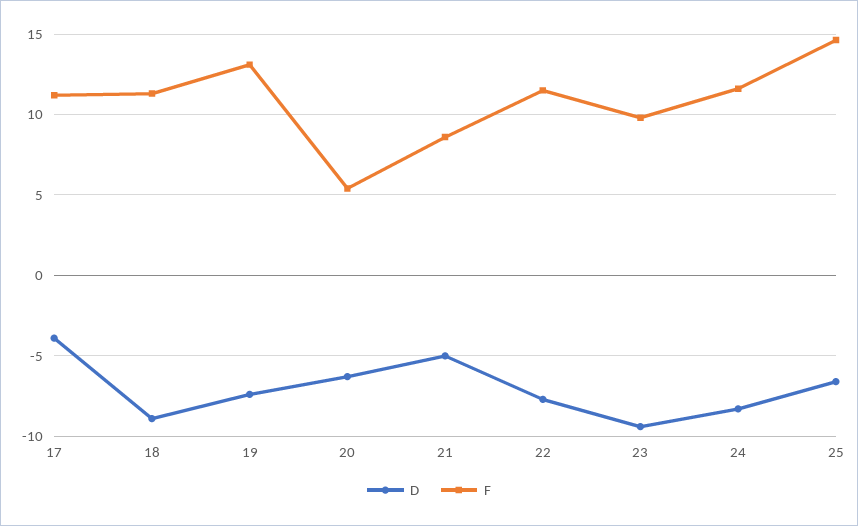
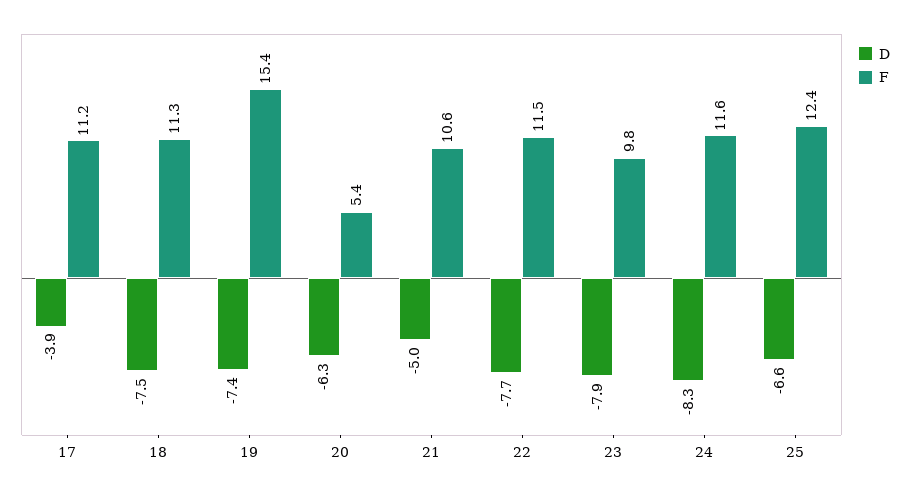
  {
    "D": {
      "17": -3.9,
-     "18": -9,
+     "18": -7.5,
      "19": -7.4,
      "20": -6.3,
      "21": -5,
      "22": -7.7,
-     "23": -9.5,
+     "23": -7.9,
      "24": -8.3,
      "25": -6.6
    },
    "F": {
      "17": 11.2,
      "18": 11.3,
-     "19": 13,
+     "19": 15.4,
      "20": 5.4,
-     "21": 8.5,
+     "21": 10.6,
      "22": 11.5,
      "23": 9.8,
      "24": 11.6,
-     "25": 14.5
+     "25": 12.4
    }
  }

